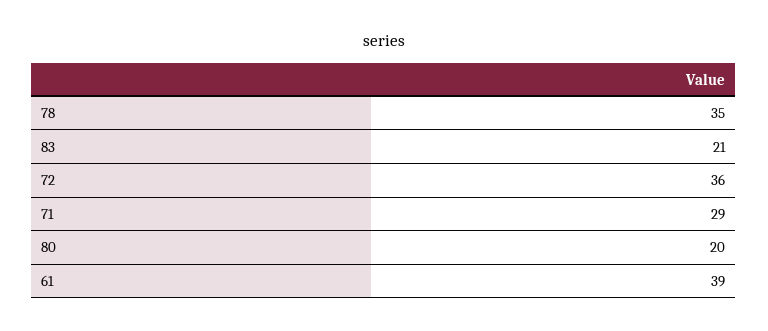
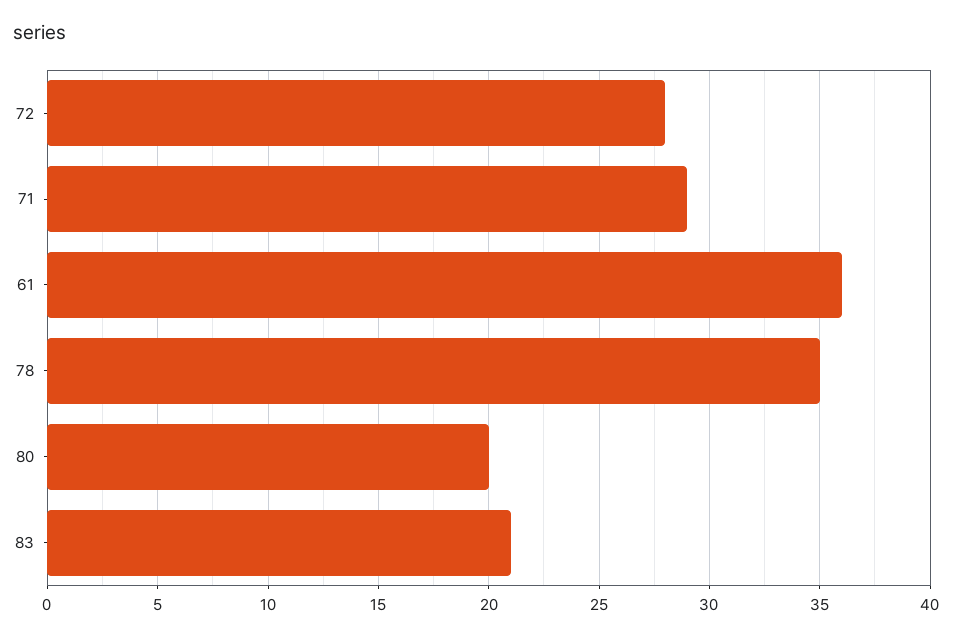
  {
    "78": 35,
    "83": 21,
-   "72": 36,
+   "72": 28,
    "71": 29,
    "80": 20,
-   "61": 39
+   "61": 36
  }

